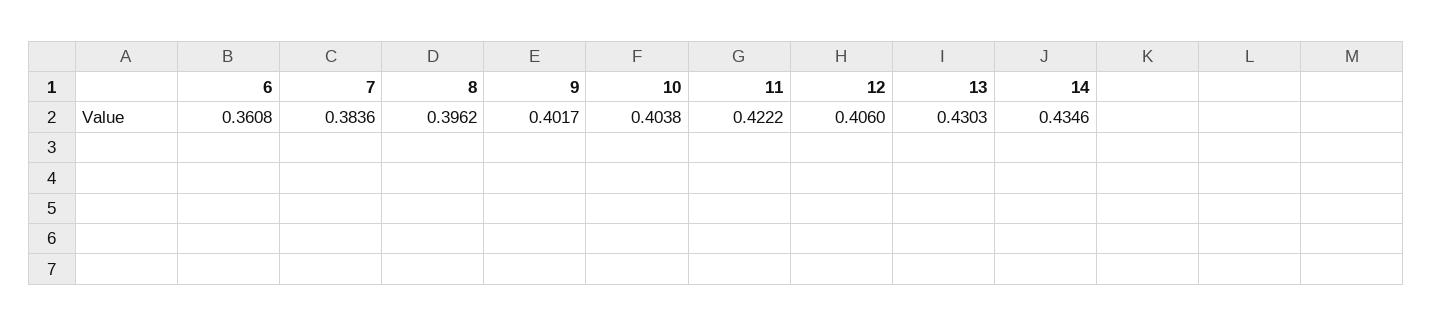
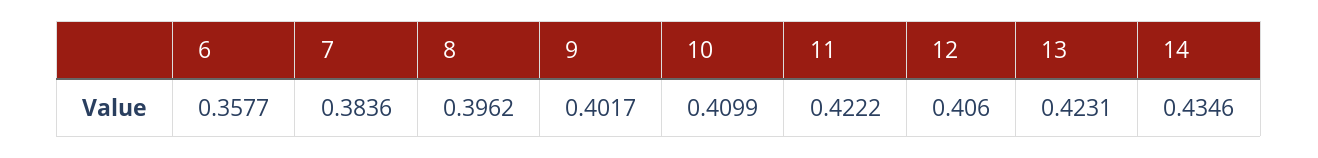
  {
-   "6": 0.3608,
+   "6": 0.3577,
    "7": 0.3836,
    "8": 0.3962,
    "9": 0.4017,
-   "10": 0.4038,
+   "10": 0.4099,
    "11": 0.4222,
    "12": 0.406,
-   "13": 0.4303,
+   "13": 0.4231,
    "14": 0.4346
  }

